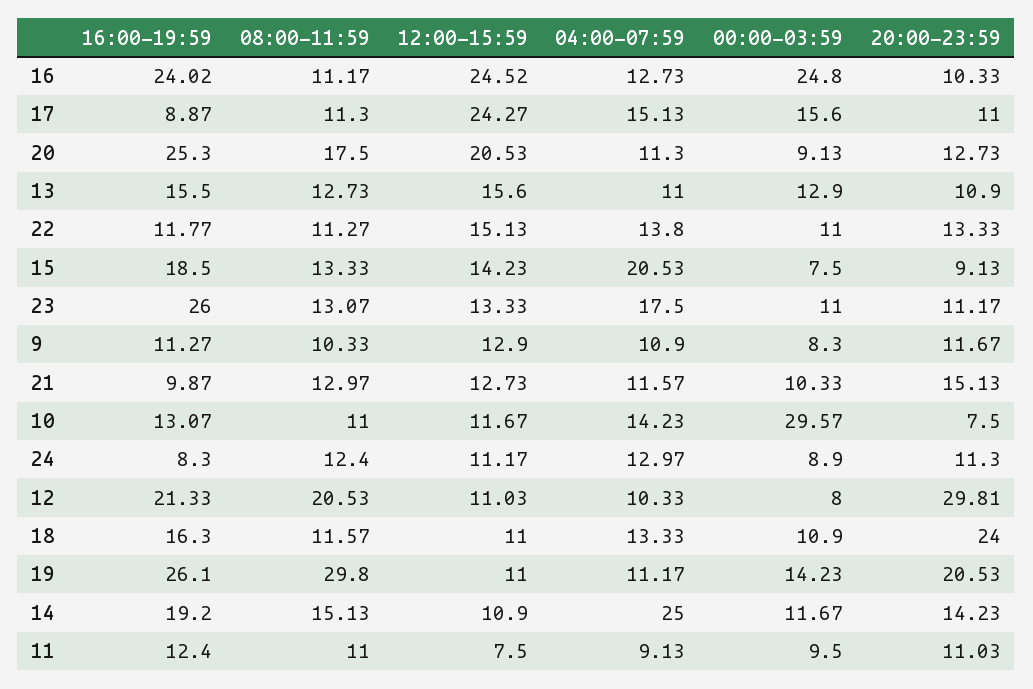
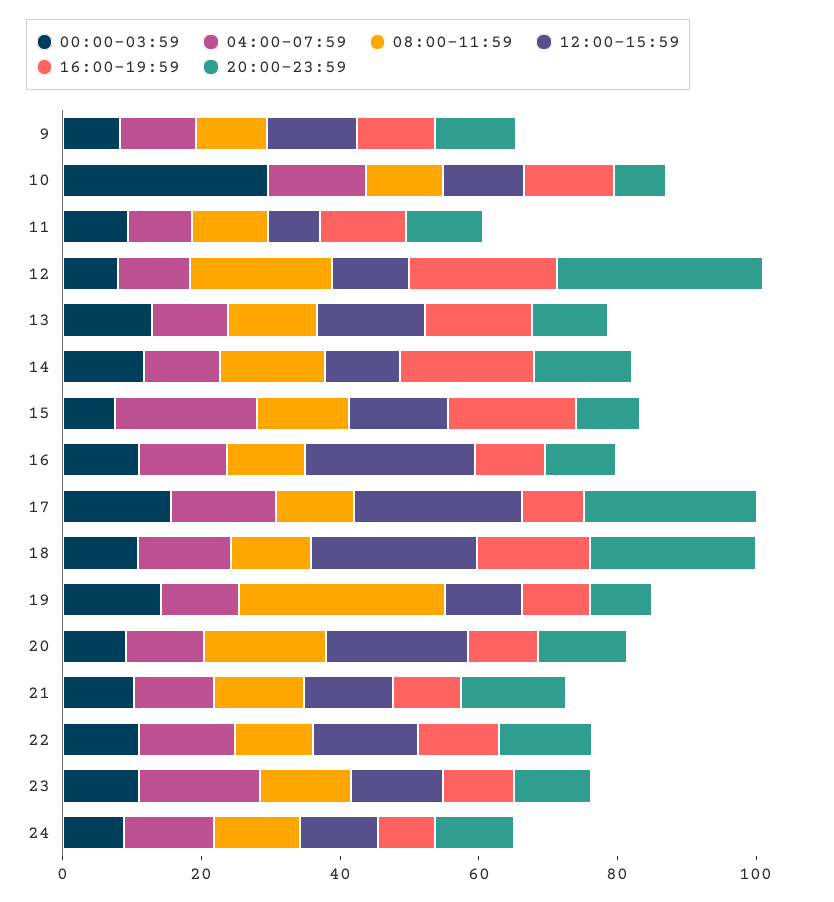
  {
    "16:00-19:59": {
-     "16": 24.02,
+     "16": 10,
      "17": 8.87,
-     "20": 25.3,
+     "20": 10,
      "13": 15.5,
      "22": 11.77,
      "15": 18.5,
-     "23": 26,
+     "23": 10,
      "9": 11.27,
      "21": 9.87,
      "10": 13.07,
      "24": 8.3,
      "12": 21.33,
      "18": 16.3,
-     "19": 26.1,
+     "19": 10,
      "14": 19.2,
      "11": 12.4
    },
    "08:00-11:59": {
      "16": 11.17,
      "17": 11.3,
      "20": 17.5,
      "13": 12.73,
      "22": 11.27,
      "15": 13.33,
      "23": 13.07,
      "9": 10.33,
      "21": 12.97,
      "10": 11,
      "24": 12.4,
      "12": 20.53,
      "18": 11.57,
      "19": 29.8,
      "14": 15.13,
      "11": 11
    },
    "12:00-15:59": {
      "16": 24.52,
      "17": 24.27,
      "20": 20.53,
      "13": 15.6,
      "22": 15.13,
      "15": 14.23,
      "23": 13.33,
      "9": 12.9,
      "21": 12.73,
      "10": 11.67,
      "24": 11.17,
      "12": 11.03,
-     "18": 11,
+     "18": 25,
      "19": 11,
      "14": 10.9,
      "11": 7.5
    },
    "04:00-07:59": {
      "16": 12.73,
      "17": 15.13,
      "20": 11.3,
      "13": 11,
      "22": 13.8,
      "15": 20.53,
      "23": 17.5,
      "9": 10.9,
      "21": 11.57,
      "10": 14.23,
      "24": 12.97,
      "12": 10.33,
      "18": 13.33,
      "19": 11.17,
-     "14": 25,
+     "14": 10,
      "11": 9.13
    },
    "00:00-03:59": {
-     "16": 24.8,
+     "16": 10,
      "17": 15.6,
      "20": 9.13,
      "13": 12.9,
      "22": 11,
      "15": 7.5,
      "23": 11,
      "9": 8.3,
      "21": 10.33,
      "10": 29.57,
      "24": 8.9,
      "12": 8,
      "18": 10.9,
      "19": 14.23,
      "14": 11.67,
      "11": 9.5
    },
    "20:00-23:59": {
      "16": 10.33,
-     "17": 11,
+     "17": 25,
      "20": 12.73,
      "13": 10.9,
      "22": 13.33,
      "15": 9.13,
      "23": 11.17,
      "9": 11.67,
      "21": 15.13,
      "10": 7.5,
      "24": 11.3,
      "12": 29.81,
      "18": 24,
-     "19": 20.53,
+     "19": 10,
      "14": 14.23,
      "11": 11.03
    }
  }

